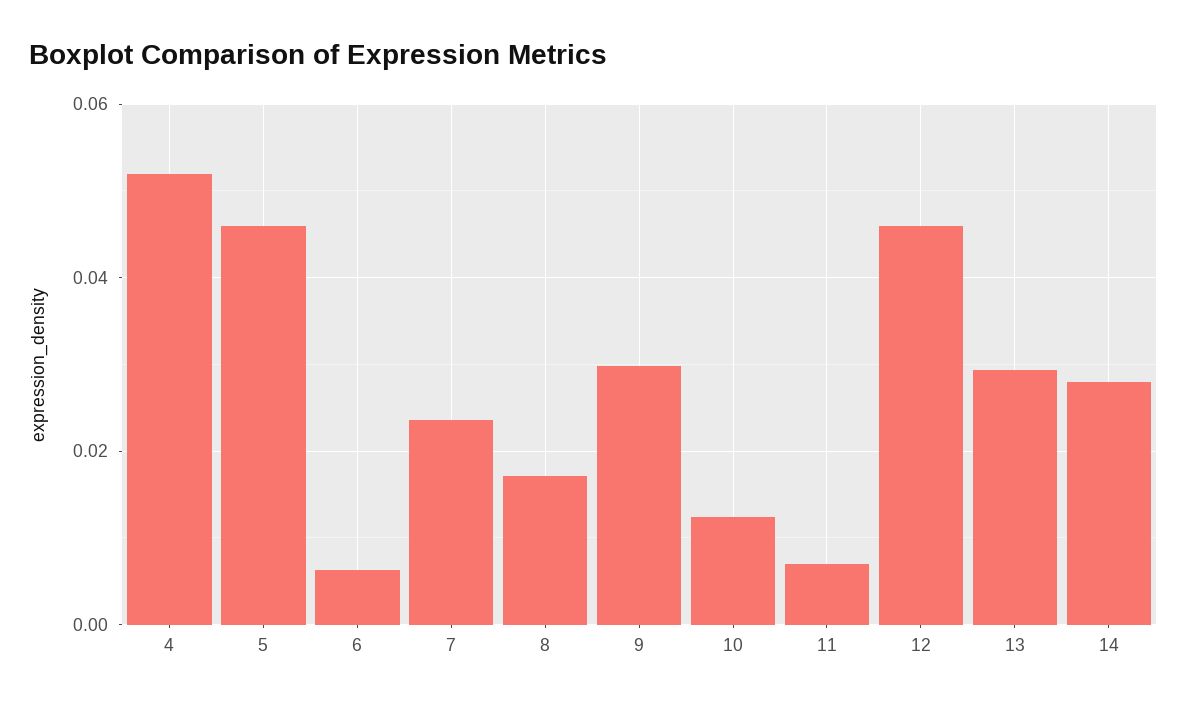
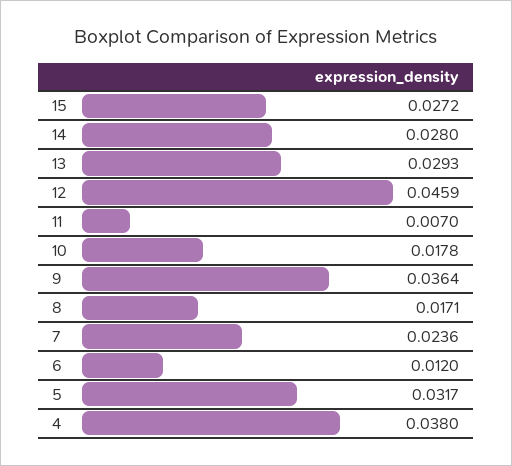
  {
-   "4": 0.052,
+   "4": 0.038,
-   "5": 0.046,
+   "5": 0.0317,
-   "6": 0.006,
+   "6": 0.012,
    "7": 0.0236,
    "8": 0.0171,
-   "9": 0.03,
+   "9": 0.0364,
-   "10": 0.012,
+   "10": 0.0178,
    "11": 0.007,
    "12": 0.0459,
    "13": 0.0293,
-   "14": 0.028
+   "14": 0.028,
+   "15": 0.0272
  }

